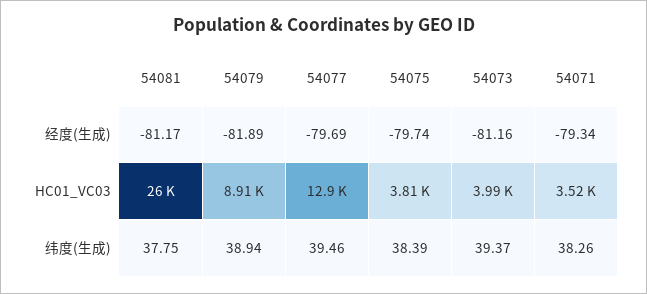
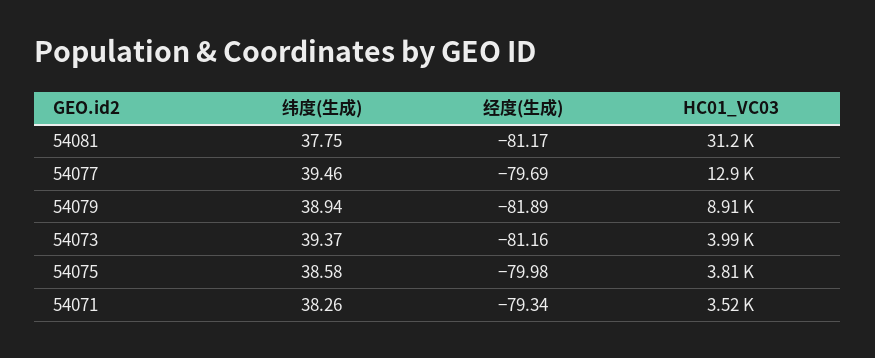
  {
    "54081": {
      "经度(生成)": -81.17,
-     "HC01_VC03": 26000,
+     "HC01_VC03": 31200,
      "纬度(生成)": 37.75
    },
    "54079": {
      "经度(生成)": -81.89,
      "HC01_VC03": 8910,
      "纬度(生成)": 38.94
    },
    "54077": {
      "经度(生成)": -79.69,
      "HC01_VC03": 12900,
      "纬度(生成)": 39.46
    },
    "54075": {
-     "经度(生成)": -79.74,
+     "经度(生成)": -79.98,
      "HC01_VC03": 3810,
-     "纬度(生成)": 38.39
+     "纬度(生成)": 38.58
    },
    "54073": {
      "经度(生成)": -81.16,
      "HC01_VC03": 3990,
      "纬度(生成)": 39.37
    },
    "54071": {
      "经度(生成)": -79.34,
      "HC01_VC03": 3520,
      "纬度(生成)": 38.26
    }
  }

